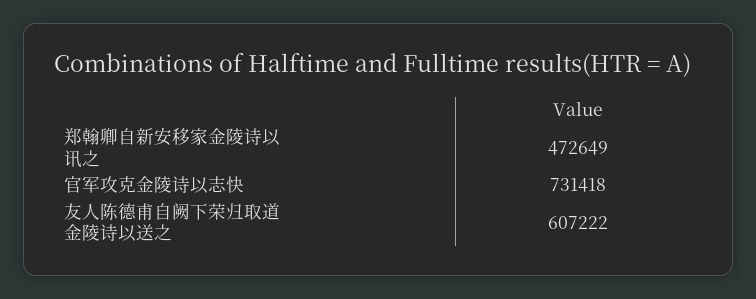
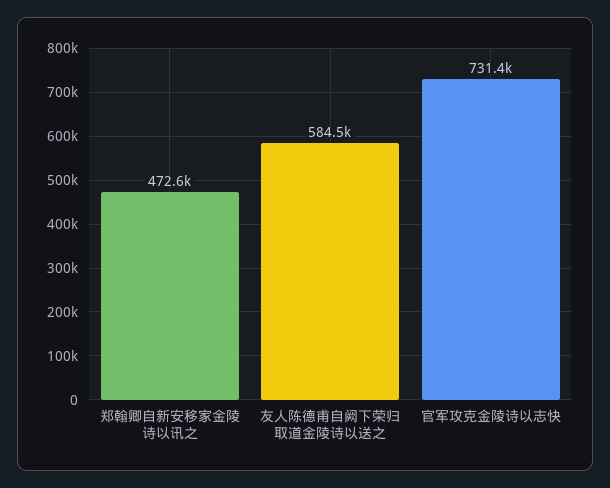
  {
    "郑翰卿自新安移家金陵诗以讯之": 472649,
    "官军攻克金陵诗以志快": 731418,
-   "友人陈德甫自阙下荣归取道金陵诗以送之": 607222
+   "友人陈德甫自阙下荣归取道金陵诗以送之": 584500
  }

